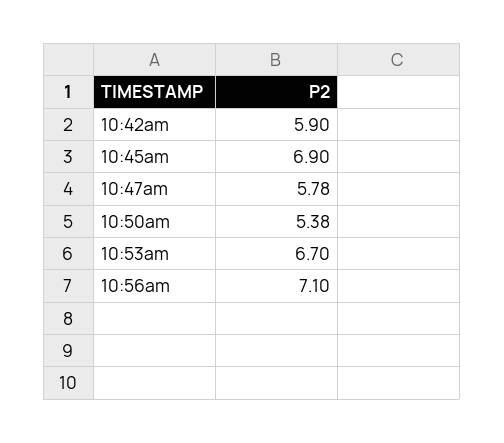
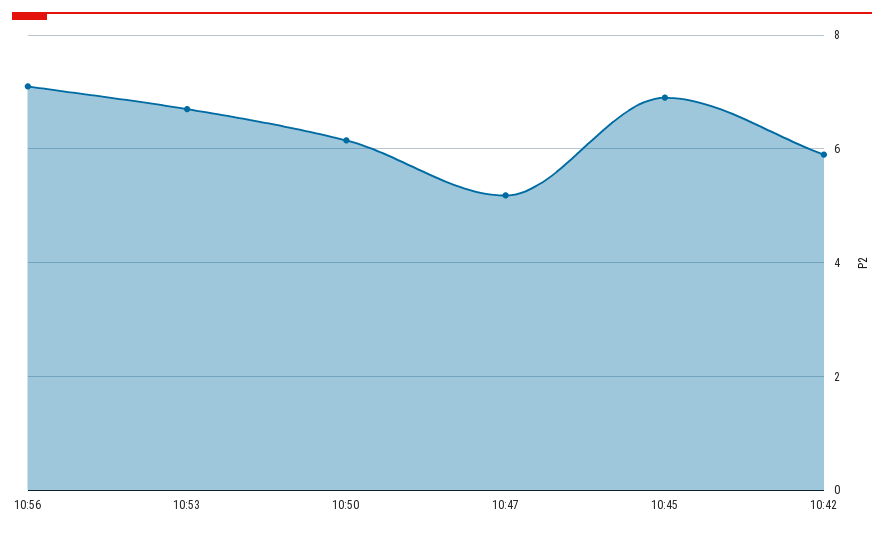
  {
    "10:42am": 5.9,
    "10:45am": 6.9,
-   "10:47am": 5.78,
+   "10:47am": 5.2,
-   "10:50am": 5.38,
+   "10:50am": 6.2,
    "10:53am": 6.7,
    "10:56am": 7.1
  }

